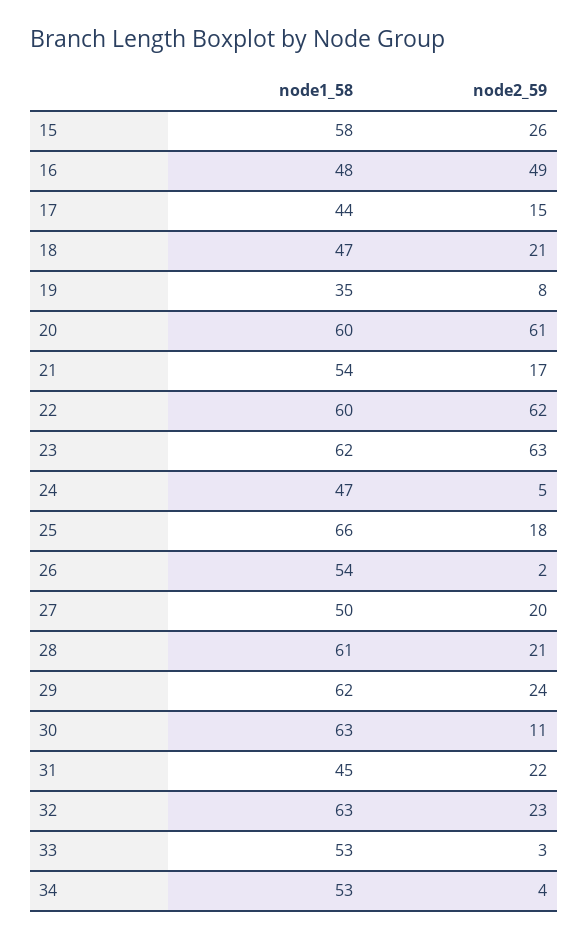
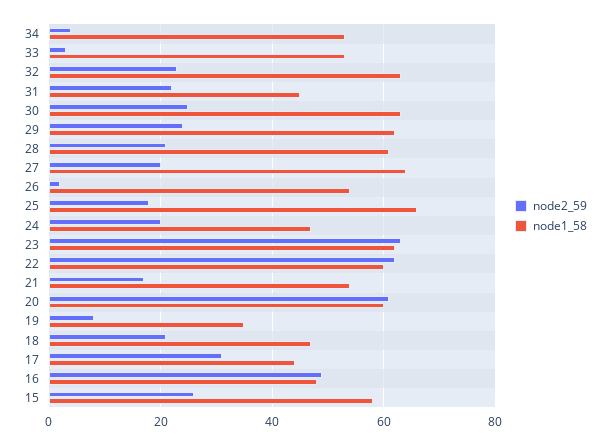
  {
    "node1_58": {
      "15": 58,
      "16": 48,
      "17": 44,
      "18": 47,
      "19": 35,
      "20": 60,
      "21": 54,
      "22": 60,
      "23": 62,
      "24": 47,
      "25": 66,
      "26": 54,
-     "27": 50,
+     "27": 65,
      "28": 61,
      "29": 62,
      "30": 63,
      "31": 45,
      "32": 63,
      "33": 53,
      "34": 53
    },
    "node2_59": {
      "15": 26,
      "16": 49,
-     "17": 15,
+     "17": 30,
      "18": 21,
      "19": 8,
      "20": 61,
      "21": 17,
      "22": 62,
      "23": 63,
-     "24": 5,
+     "24": 20,
      "25": 18,
      "26": 2,
      "27": 20,
      "28": 21,
      "29": 24,
-     "30": 11,
+     "30": 25,
      "31": 22,
      "32": 23,
      "33": 3,
      "34": 4
    }
  }

